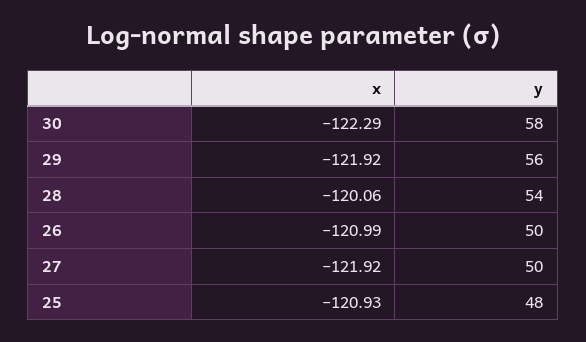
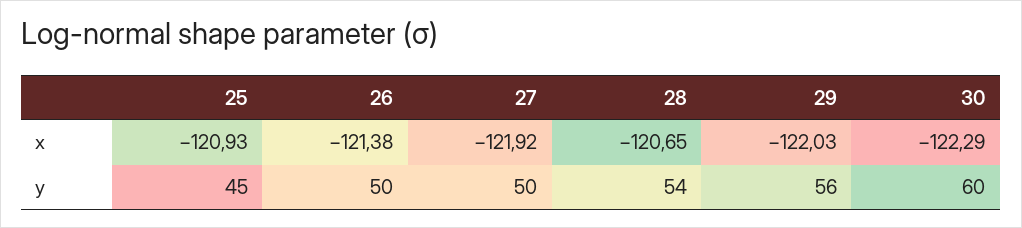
  {
    "x": {
      "30": -122.29,
-     "29": -121.92,
+     "29": -122.03,
-     "28": -120.06,
+     "28": -120.65,
-     "26": -120.99,
+     "26": -121.38,
      "27": -121.92,
      "25": -120.93
    },
    "y": {
-     "30": 58,
+     "30": 60,
      "29": 56,
      "28": 54,
      "26": 50,
      "27": 50,
-     "25": 48
+     "25": 45
    }
  }

